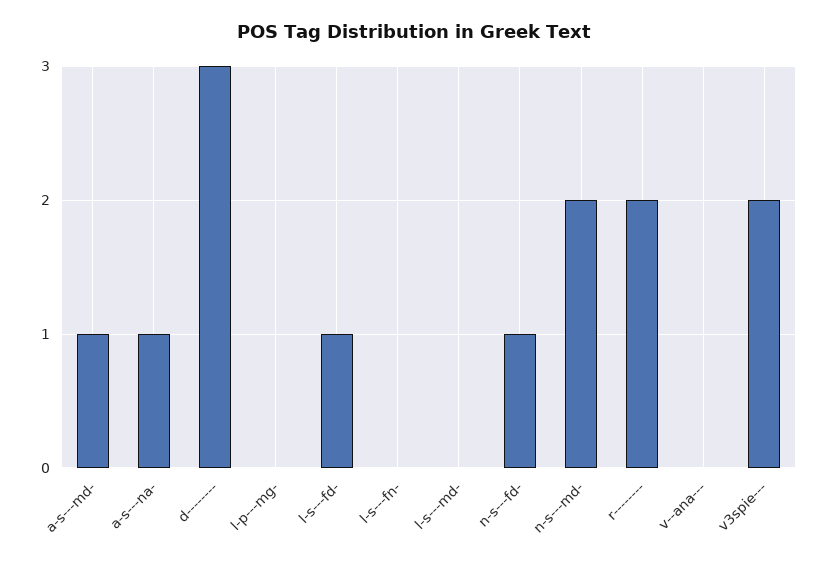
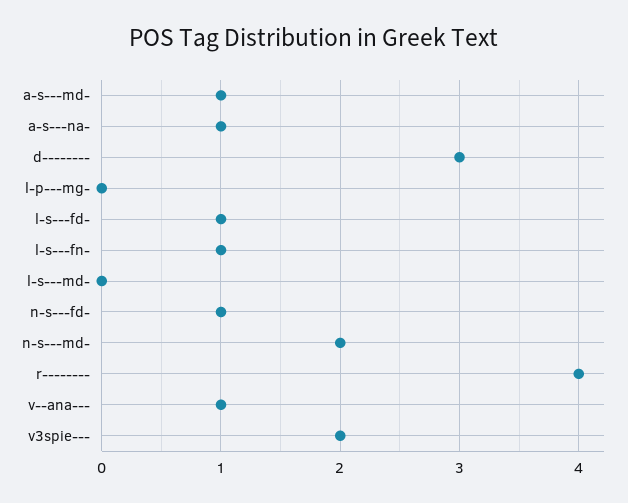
  {
    "a-s---md-": 1,
    "a-s---na-": 1,
    "d--------": 3,
    "l-p---mg-": 0,
    "l-s---fd-": 1,
-   "l-s---fn-": 0,
+   "l-s---fn-": 1,
    "l-s---md-": 0,
    "n-s---fd-": 1,
    "n-s---md-": 2,
-   "r--------": 2,
+   "r--------": 4,
-   "v--ana---": 0,
+   "v--ana---": 1,
    "v3spie---": 2
  }

